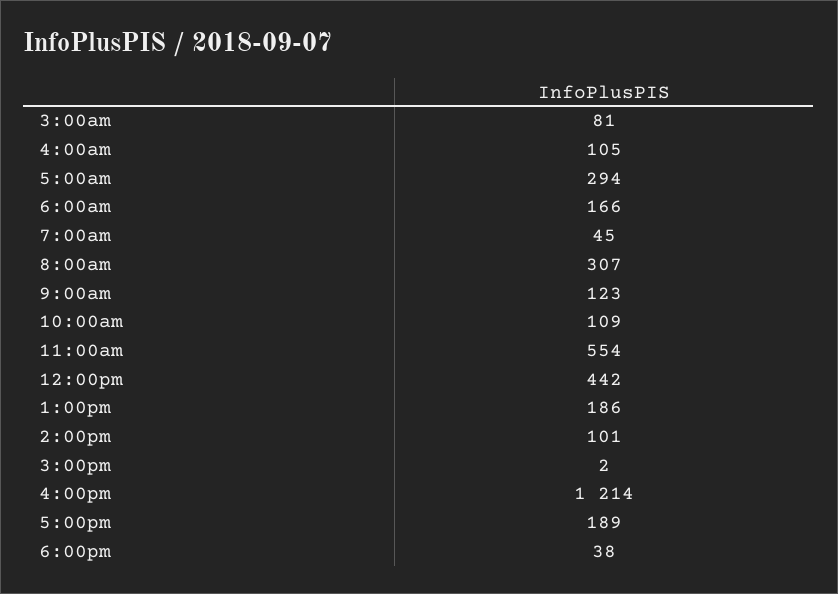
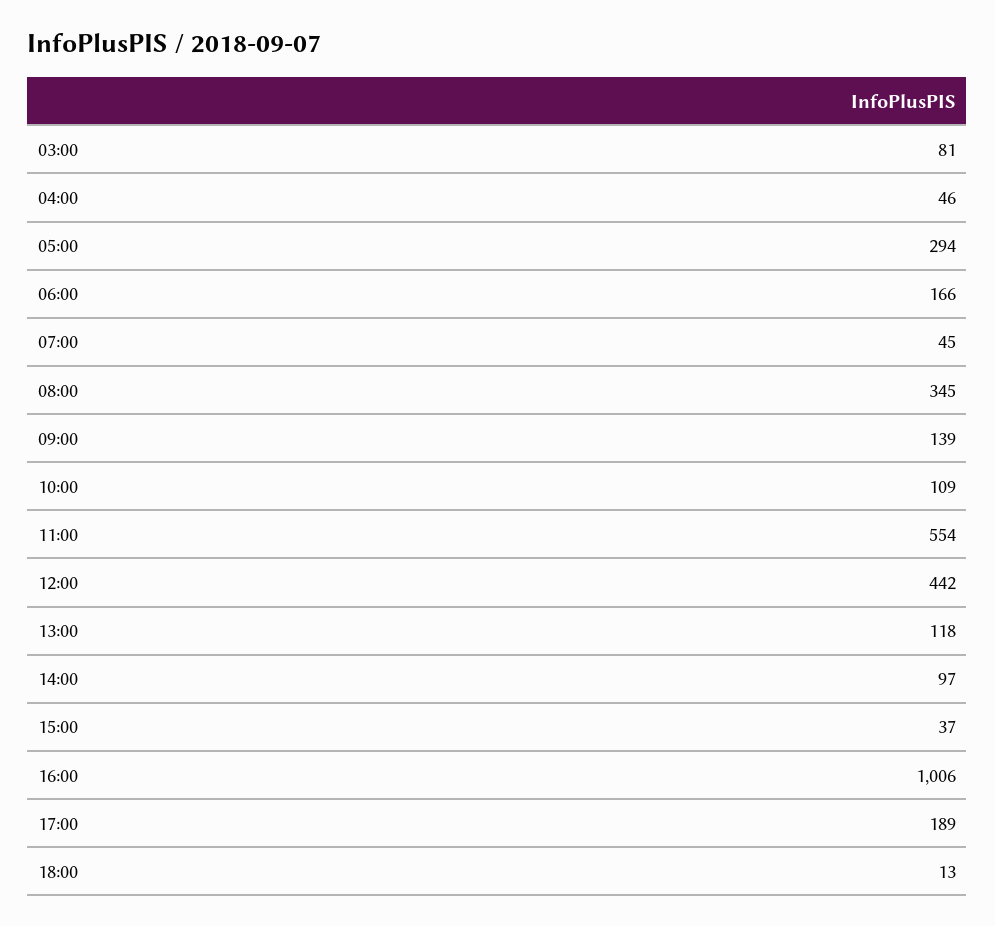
  {
    "3:00am": 81,
-   "4:00am": 105,
+   "4:00am": 46,
    "5:00am": 294,
    "6:00am": 166,
    "7:00am": 45,
-   "8:00am": 307,
+   "8:00am": 345,
-   "9:00am": 123,
+   "9:00am": 139,
    "10:00am": 109,
    "11:00am": 554,
    "12:00pm": 442,
-   "1:00pm": 186,
+   "1:00pm": 118,
-   "2:00pm": 101,
+   "2:00pm": 97,
-   "3:00pm": 2,
+   "3:00pm": 37,
-   "4:00pm": 1214,
+   "4:00pm": 1006,
    "5:00pm": 189,
-   "6:00pm": 38
+   "6:00pm": 13
  }

